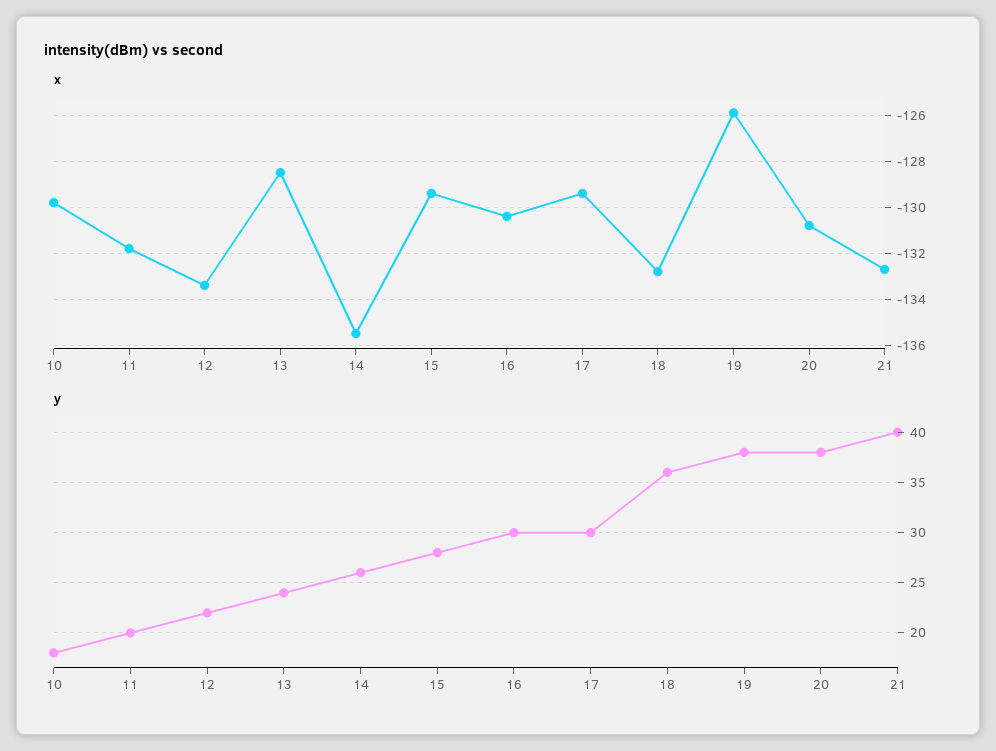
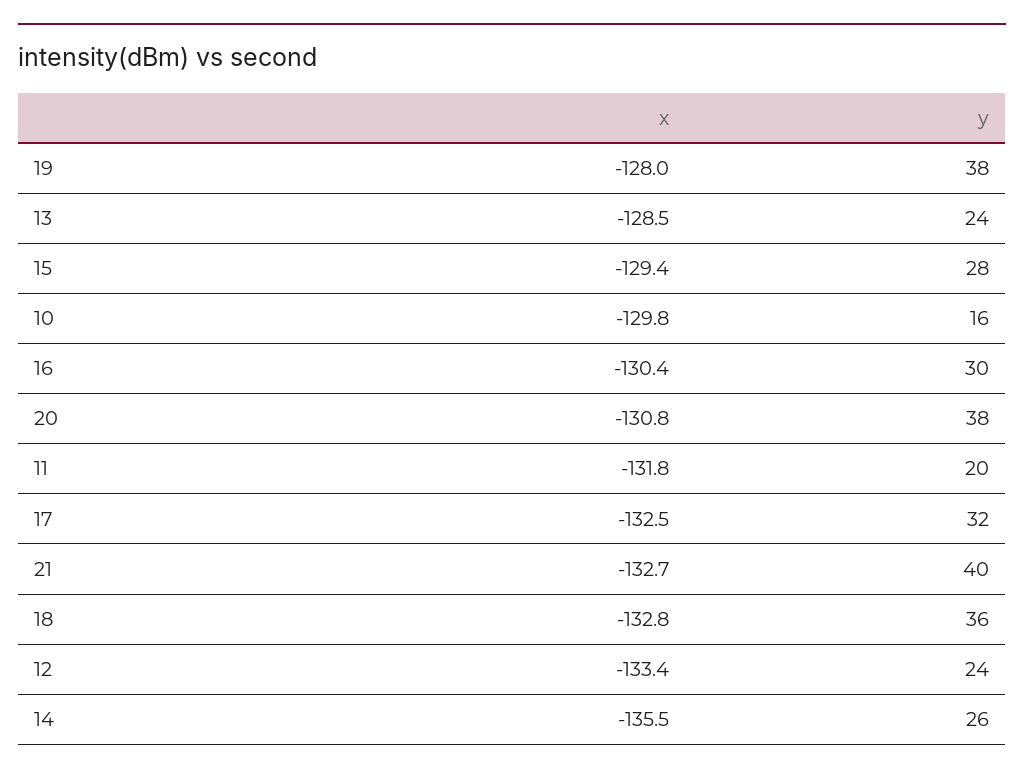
  {
    "x": {
      "10": -129.8,
      "11": -131.8,
      "12": -133.4,
      "13": -128.5,
      "14": -135.5,
      "15": -129.4,
      "16": -130.4,
-     "17": -129.5,
+     "17": -132.5,
      "18": -132.8,
-     "19": -126,
+     "19": -128,
      "20": -130.8,
      "21": -132.7
    },
    "y": {
-     "10": 18,
+     "10": 16,
      "11": 20,
-     "12": 22,
+     "12": 24,
      "13": 24,
      "14": 26,
      "15": 28,
      "16": 30,
-     "17": 30,
+     "17": 32,
      "18": 36,
      "19": 38,
      "20": 38,
      "21": 40
    }
  }

